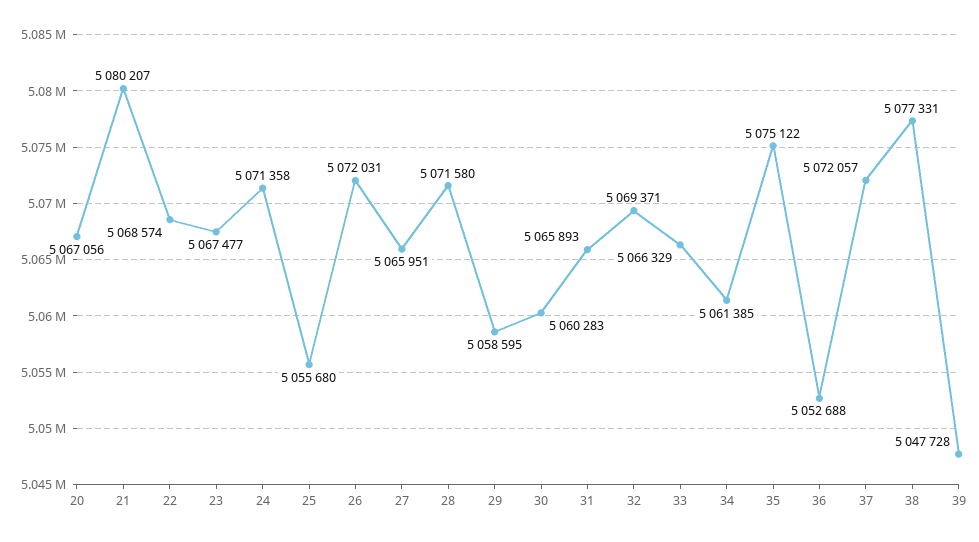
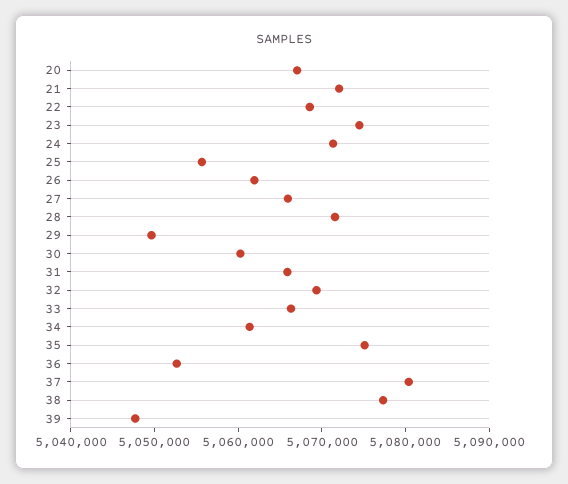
  {
    "20": 5067056,
-   "21": 5080207,
+   "21": 5072000,
    "22": 5068574,
-   "23": 5067477,
+   "23": 5074000,
    "24": 5071358,
    "25": 5055680,
-   "26": 5072031,
+   "26": 5062000,
    "27": 5065951,
    "28": 5071580,
-   "29": 5058595,
+   "29": 5050000,
    "30": 5060283,
    "31": 5065893,
    "32": 5069371,
    "33": 5066329,
    "34": 5061385,
    "35": 5075122,
    "36": 5052688,
-   "37": 5072057,
+   "37": 5080000,
    "38": 5077331,
    "39": 5047728
  }

